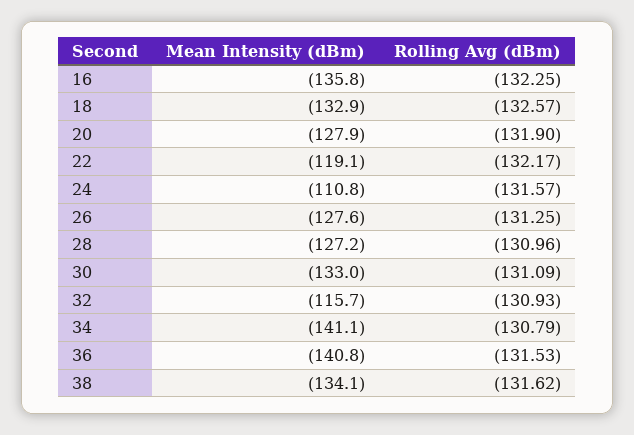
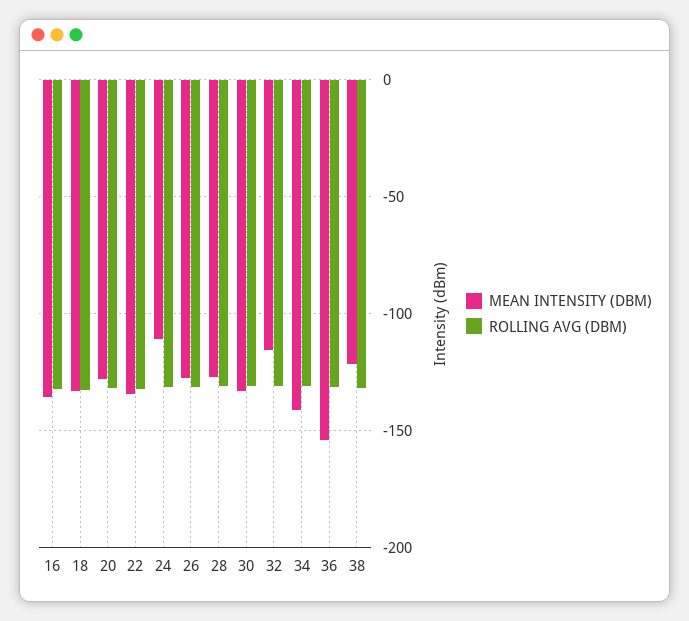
  {
    "Mean Intensity (dBm)": {
      "16": -135.8,
      "18": -132.9,
      "20": -127.9,
-     "22": -119.1,
+     "22": -135,
      "24": -110.8,
      "26": -127.6,
      "28": -127.2,
      "30": -133,
      "32": -115.7,
      "34": -141.1,
-     "36": -140.8,
+     "36": -155,
-     "38": -134.1
+     "38": -120
    },
    "Rolling Avg (dBm)": {
      "16": -132.25,
      "18": -132.57,
      "20": -131.9,
      "22": -132.17,
      "24": -131.57,
      "26": -131.25,
      "28": -130.96,
      "30": -131.09,
      "32": -130.93,
      "34": -130.79,
      "36": -131.53,
      "38": -131.62
    }
  }

